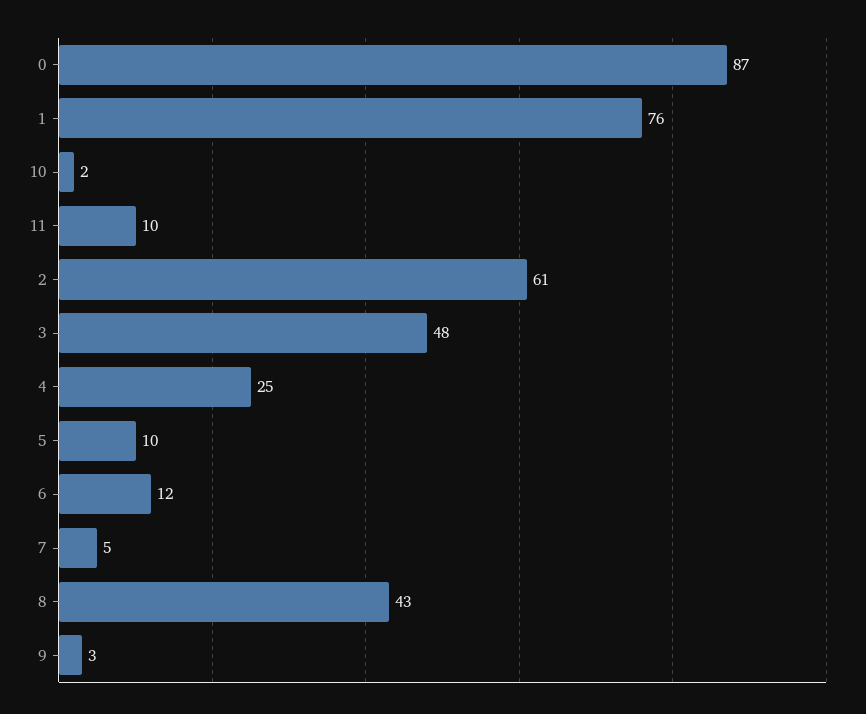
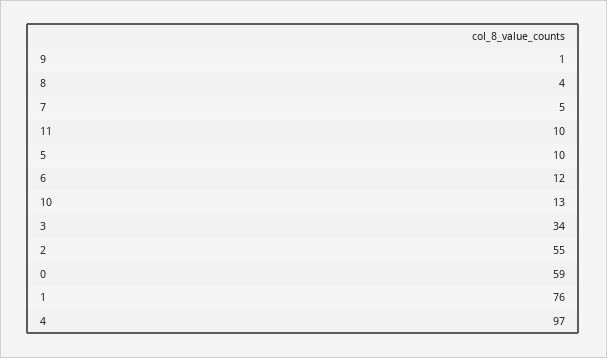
  {
-   "0": 87,
+   "0": 59,
    "1": 76,
-   "10": 2,
+   "10": 13,
    "11": 10,
-   "2": 61,
+   "2": 55,
-   "3": 48,
+   "3": 34,
-   "4": 25,
+   "4": 97,
    "5": 10,
    "6": 12,
    "7": 5,
-   "8": 43,
+   "8": 4,
-   "9": 3
+   "9": 1
  }

